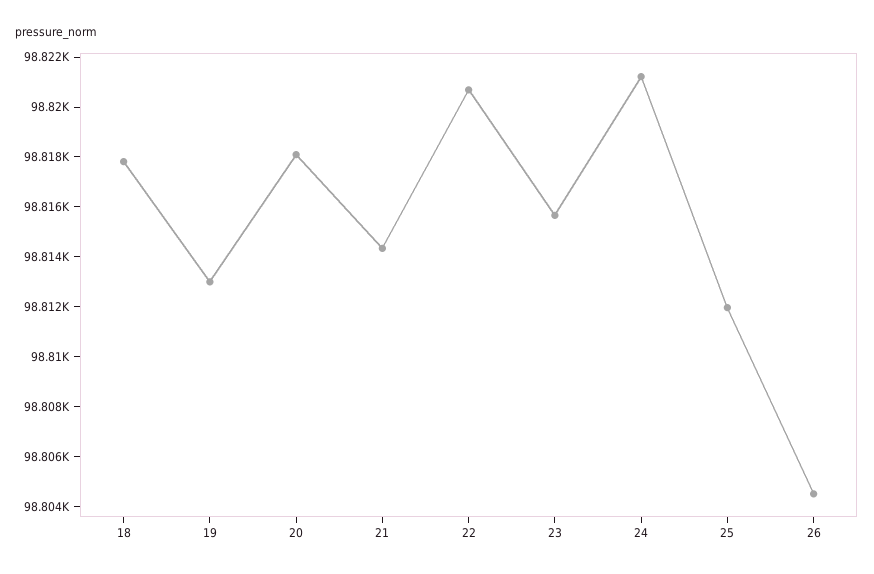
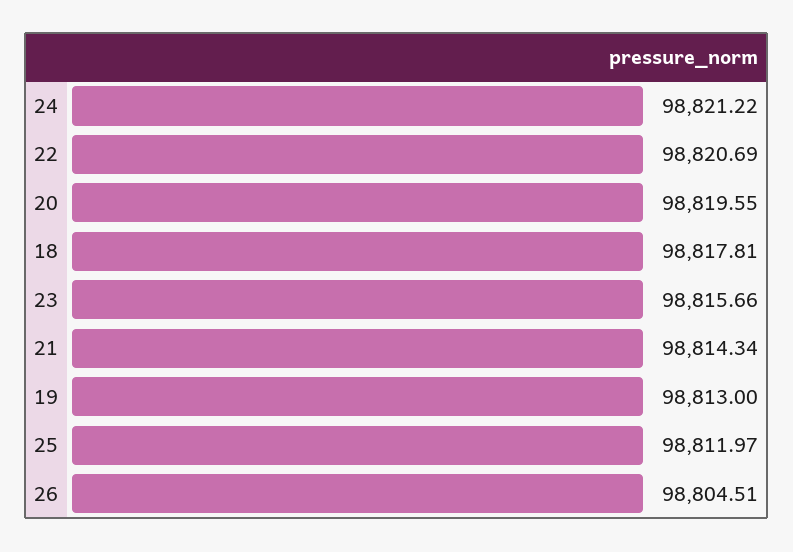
  {
    "18": 98817.81,
    "19": 98813,
-   "20": 98818,
+   "20": 98819.55,
    "21": 98814.34,
    "22": 98820.69,
    "23": 98815.66,
    "24": 98821.22,
    "25": 98811.97,
    "26": 98804.51
  }

